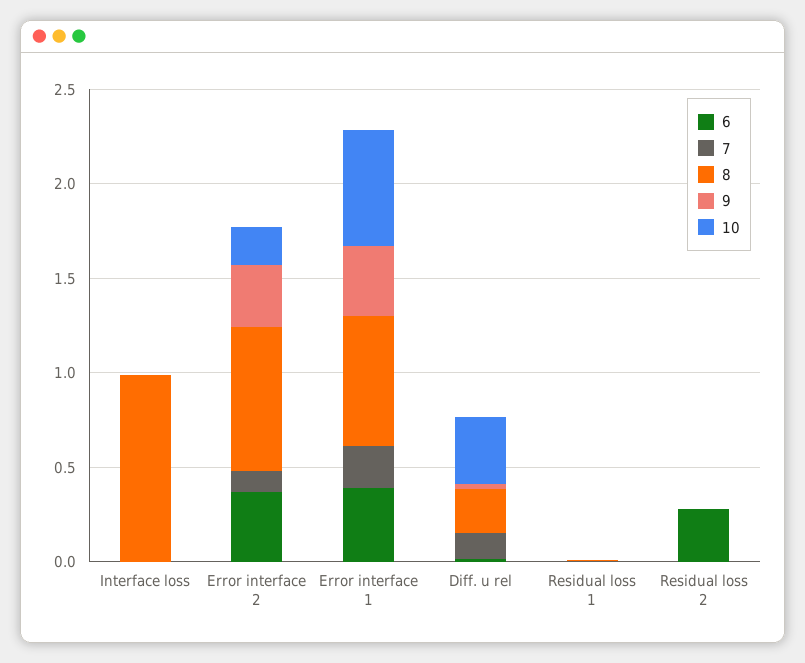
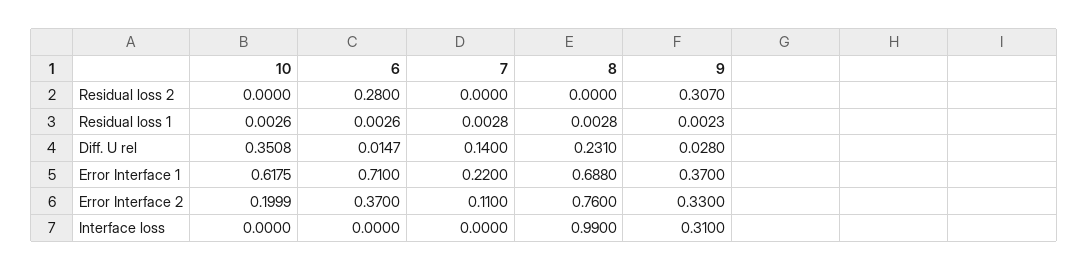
  {
    "6": {
      "Interface loss": 0,
      "Error interface 2": 0.37,
-     "Error interface 1": 0.4,
+     "Error interface 1": 0.71,
      "Diff. u rel": 0.0147,
      "Residual loss 1": 0.0026,
      "Residual loss 2": 0.28
    },
    "7": {
      "Interface loss": 0,
      "Error interface 2": 0.11,
      "Error interface 1": 0.22,
      "Diff. u rel": 0.14,
      "Residual loss 1": 0.0028,
      "Residual loss 2": 0
    },
    "8": {
      "Interface loss": 0.99,
      "Error interface 2": 0.76,
      "Error interface 1": 0.688,
      "Diff. u rel": 0.231,
      "Residual loss 1": 0.0028,
      "Residual loss 2": 0
    },
    "9": {
-     "Interface loss": 0,
+     "Interface loss": 0.31,
      "Error interface 2": 0.33,
      "Error interface 1": 0.37,
      "Diff. u rel": 0.028,
      "Residual loss 1": 0.0023,
-     "Residual loss 2": 0
+     "Residual loss 2": 0.307
    },
    "10": {
      "Interface loss": 0,
      "Error interface 2": 0.1999,
      "Error interface 1": 0.6175,
      "Diff. u rel": 0.3508,
      "Residual loss 1": 0.0026,
      "Residual loss 2": 0
    }
  }

